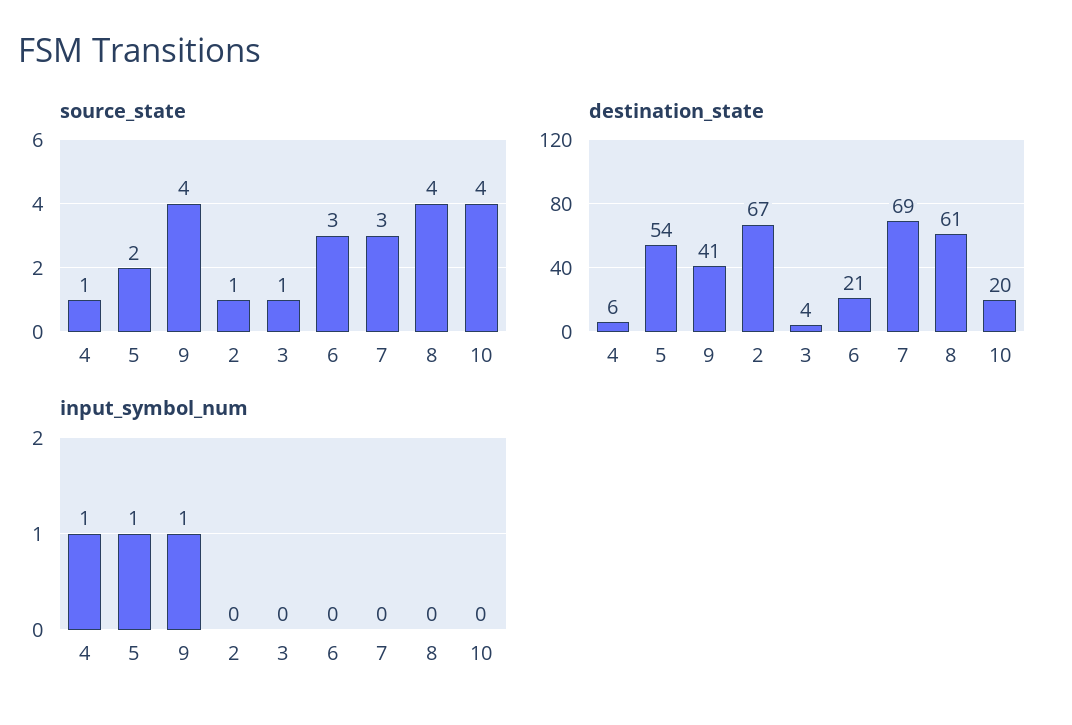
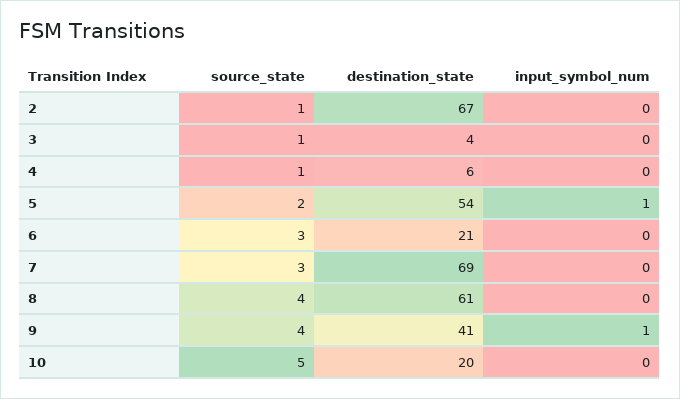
  {
    "source_state": {
      "4": 1,
      "5": 2,
      "9": 4,
      "2": 1,
      "3": 1,
      "6": 3,
      "7": 3,
      "8": 4,
-     "10": 4
+     "10": 5
    },
    "destination_state": {
      "4": 6,
      "5": 54,
      "9": 41,
      "2": 67,
      "3": 4,
      "6": 21,
      "7": 69,
      "8": 61,
      "10": 20
    },
    "input_symbol_num": {
-     "4": 1,
+     "4": 0,
      "5": 1,
      "9": 1,
      "2": 0,
      "3": 0,
      "6": 0,
      "7": 0,
      "8": 0,
      "10": 0
    }
  }

